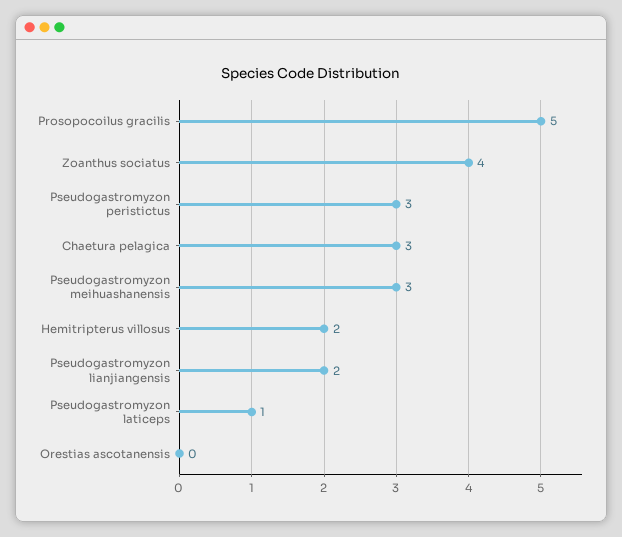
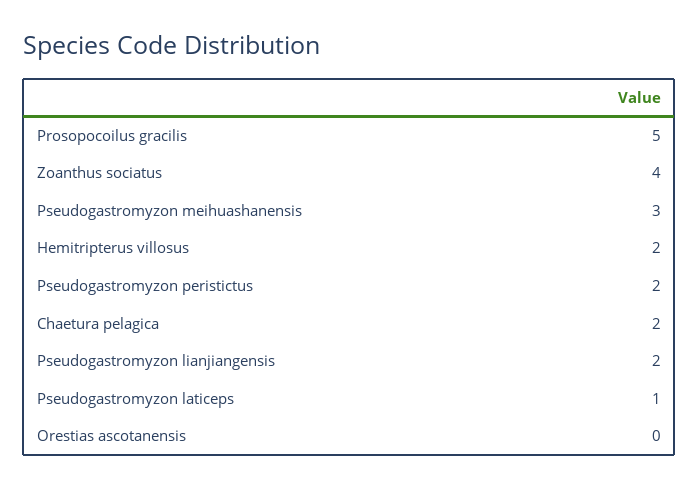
  {
    "Prosopocoilus gracilis": 5,
    "Zoanthus sociatus": 4,
-   "Pseudogastromyzon peristictus": 3,
+   "Pseudogastromyzon peristictus": 2,
-   "Chaetura pelagica": 3,
+   "Chaetura pelagica": 2,
    "Pseudogastromyzon meihuashanensis": 3,
    "Hemitripterus villosus": 2,
    "Pseudogastromyzon lianjiangensis": 2,
    "Pseudogastromyzon laticeps": 1,
    "Orestias ascotanensis": 0
  }

